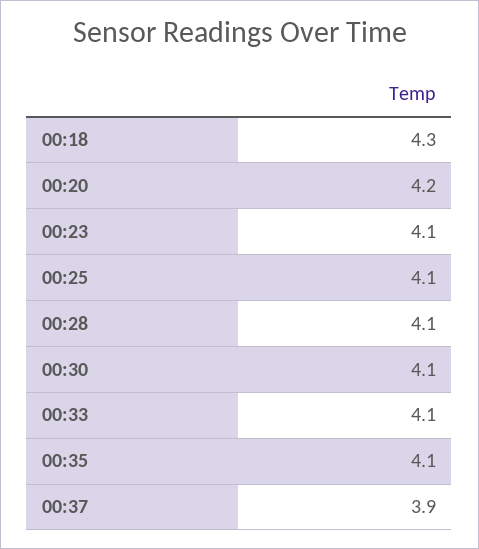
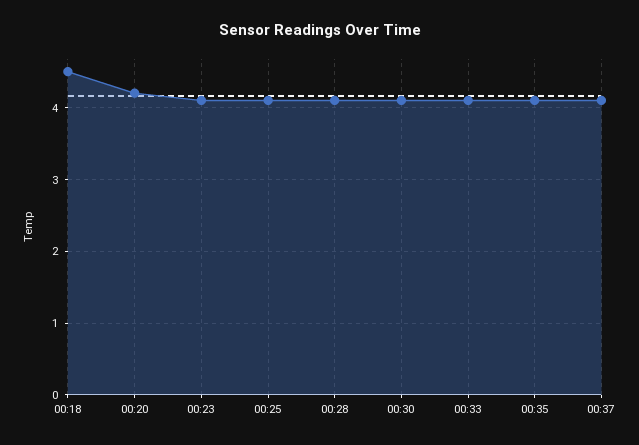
  {
-   "00:18": 4.3,
+   "00:18": 4.5,
    "00:20": 4.2,
    "00:23": 4.1,
    "00:25": 4.1,
    "00:28": 4.1,
    "00:30": 4.1,
    "00:33": 4.1,
    "00:35": 4.1,
-   "00:37": 3.9
+   "00:37": 4.1
  }

